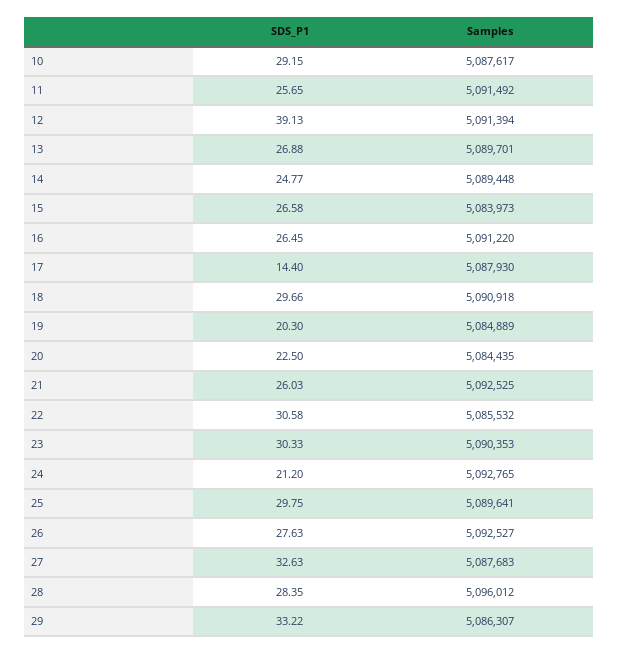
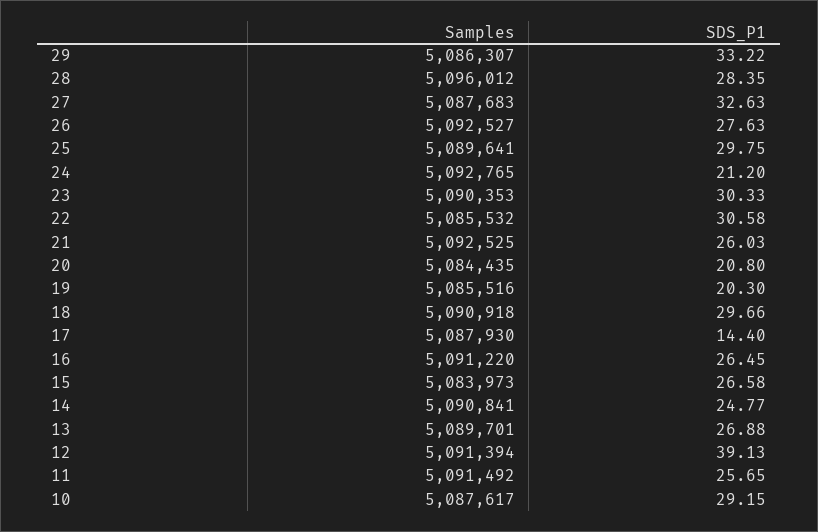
  {
    "SDS_P1": {
      "10": 29.15,
      "11": 25.65,
      "12": 39.13,
      "13": 26.88,
      "14": 24.77,
      "15": 26.58,
      "16": 26.45,
      "17": 14.4,
      "18": 29.66,
      "19": 20.3,
-     "20": 22.5,
+     "20": 20.8,
      "21": 26.03,
      "22": 30.58,
      "23": 30.33,
      "24": 21.2,
      "25": 29.75,
      "26": 27.63,
      "27": 32.63,
      "28": 28.35,
      "29": 33.22
    },
    "Samples": {
      "10": 5087617,
      "11": 5091492,
      "12": 5091394,
      "13": 5089701,
-     "14": 5089448,
+     "14": 5090841,
      "15": 5083973,
      "16": 5091220,
      "17": 5087930,
      "18": 5090918,
-     "19": 5084889,
+     "19": 5085516,
      "20": 5084435,
      "21": 5092525,
      "22": 5085532,
      "23": 5090353,
      "24": 5092765,
      "25": 5089641,
      "26": 5092527,
      "27": 5087683,
      "28": 5096012,
      "29": 5086307
    }
  }

